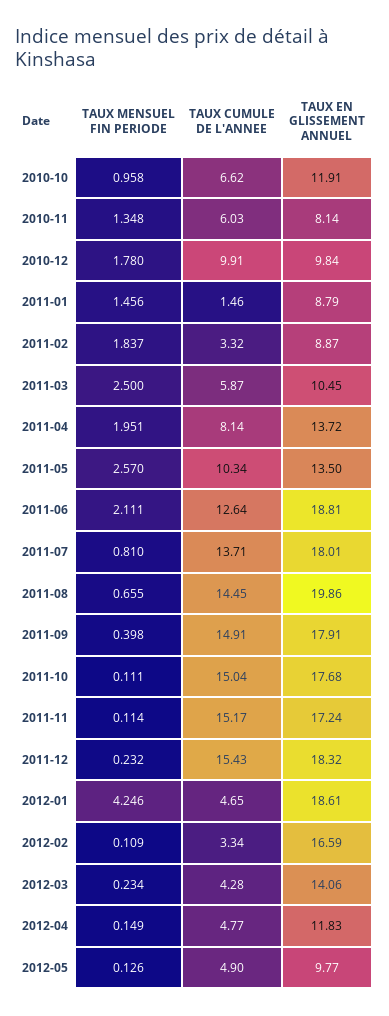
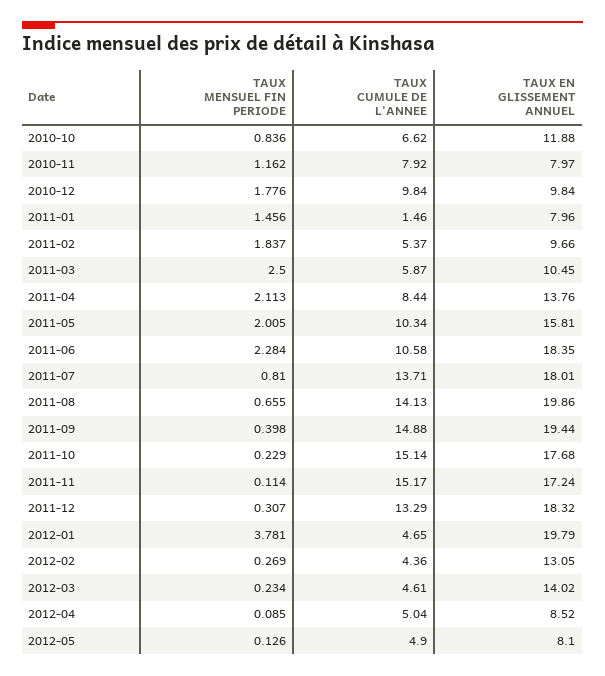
  {
    "TAUX MENSUEL FIN PERIODE": {
-     "2010-10": 0.958,
+     "2010-10": 0.836,
-     "2010-11": 1.348,
+     "2010-11": 1.162,
-     "2010-12": 1.78,
+     "2010-12": 1.776,
      "2011-01": 1.456,
      "2011-02": 1.837,
      "2011-03": 2.5,
-     "2011-04": 1.951,
+     "2011-04": 2.113,
-     "2011-05": 2.57,
+     "2011-05": 2.005,
-     "2011-06": 2.111,
+     "2011-06": 2.284,
      "2011-07": 0.81,
      "2011-08": 0.655,
      "2011-09": 0.398,
-     "2011-10": 0.111,
+     "2011-10": 0.229,
      "2011-11": 0.114,
-     "2011-12": 0.232,
+     "2011-12": 0.307,
-     "2012-01": 4.246,
+     "2012-01": 3.781,
-     "2012-02": 0.109,
+     "2012-02": 0.269,
      "2012-03": 0.234,
-     "2012-04": 0.149,
+     "2012-04": 0.085,
      "2012-05": 0.126
    },
    "TAUX CUMULE DE L'ANNEE": {
      "2010-10": 6.62,
-     "2010-11": 6.03,
+     "2010-11": 7.92,
-     "2010-12": 9.91,
+     "2010-12": 9.84,
      "2011-01": 1.46,
-     "2011-02": 3.32,
+     "2011-02": 5.37,
      "2011-03": 5.87,
-     "2011-04": 8.14,
+     "2011-04": 8.44,
      "2011-05": 10.34,
-     "2011-06": 12.64,
+     "2011-06": 10.58,
      "2011-07": 13.71,
-     "2011-08": 14.45,
+     "2011-08": 14.13,
-     "2011-09": 14.91,
+     "2011-09": 14.88,
-     "2011-10": 15.04,
+     "2011-10": 15.14,
      "2011-11": 15.17,
-     "2011-12": 15.43,
+     "2011-12": 13.29,
      "2012-01": 4.65,
-     "2012-02": 3.34,
+     "2012-02": 4.36,
-     "2012-03": 4.28,
+     "2012-03": 4.61,
-     "2012-04": 4.77,
+     "2012-04": 5.04,
      "2012-05": 4.9
    },
    "TAUX EN GLISSEMENT ANNUEL": {
-     "2010-10": 11.91,
+     "2010-10": 11.88,
-     "2010-11": 8.14,
+     "2010-11": 7.97,
      "2010-12": 9.84,
-     "2011-01": 8.79,
+     "2011-01": 7.96,
-     "2011-02": 8.87,
+     "2011-02": 9.66,
      "2011-03": 10.45,
-     "2011-04": 13.72,
+     "2011-04": 13.76,
-     "2011-05": 13.5,
+     "2011-05": 15.81,
-     "2011-06": 18.81,
+     "2011-06": 18.35,
      "2011-07": 18.01,
      "2011-08": 19.86,
-     "2011-09": 17.91,
+     "2011-09": 19.44,
      "2011-10": 17.68,
      "2011-11": 17.24,
      "2011-12": 18.32,
-     "2012-01": 18.61,
+     "2012-01": 19.79,
-     "2012-02": 16.59,
+     "2012-02": 13.05,
-     "2012-03": 14.06,
+     "2012-03": 14.02,
-     "2012-04": 11.83,
+     "2012-04": 8.52,
-     "2012-05": 9.77
+     "2012-05": 8.1
    }
  }

